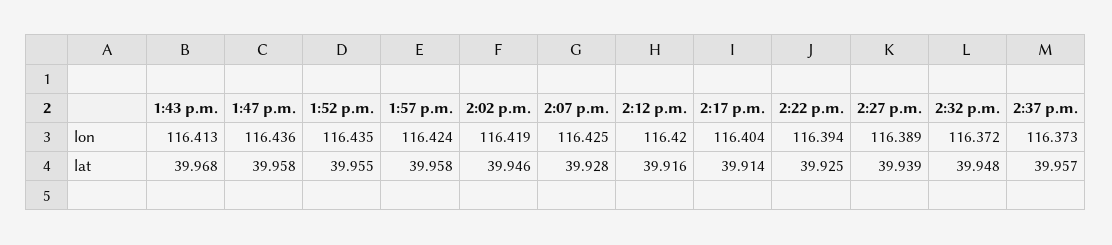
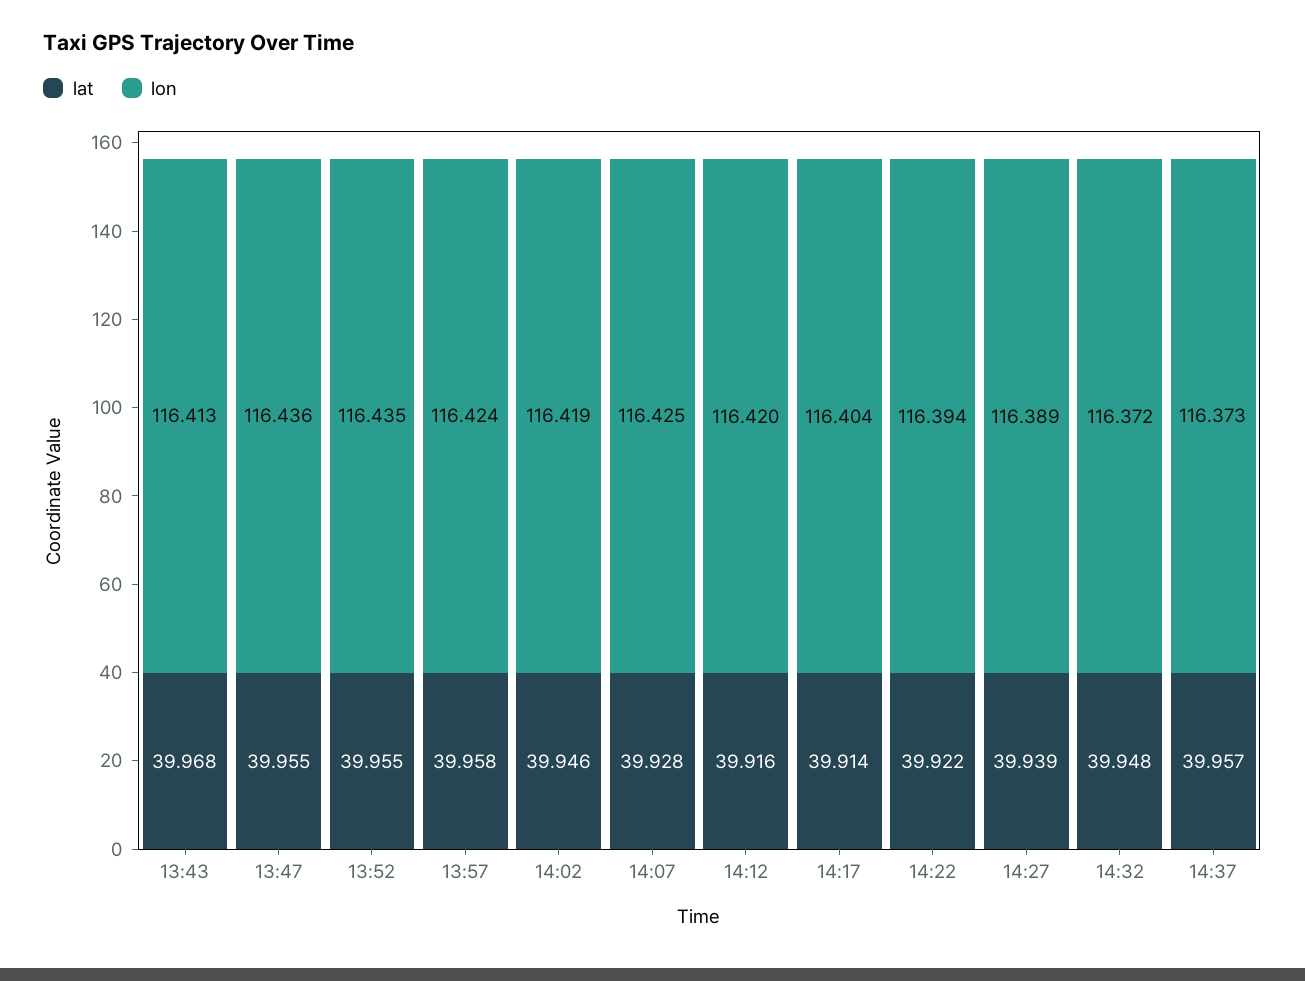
  {
    "lon": {
      "1:43 p.m.": 116.413,
      "1:47 p.m.": 116.436,
      "1:52 p.m.": 116.435,
      "1:57 p.m.": 116.424,
      "2:02 p.m.": 116.419,
      "2:07 p.m.": 116.425,
      "2:12 p.m.": 116.42,
      "2:17 p.m.": 116.404,
      "2:22 p.m.": 116.394,
      "2:27 p.m.": 116.389,
      "2:32 p.m.": 116.372,
      "2:37 p.m.": 116.373
    },
    "lat": {
      "1:43 p.m.": 39.968,
-     "1:47 p.m.": 39.958,
+     "1:47 p.m.": 39.955,
      "1:52 p.m.": 39.955,
      "1:57 p.m.": 39.958,
      "2:02 p.m.": 39.946,
      "2:07 p.m.": 39.928,
      "2:12 p.m.": 39.916,
      "2:17 p.m.": 39.914,
-     "2:22 p.m.": 39.925,
+     "2:22 p.m.": 39.922,
      "2:27 p.m.": 39.939,
      "2:32 p.m.": 39.948,
      "2:37 p.m.": 39.957
    }
  }

